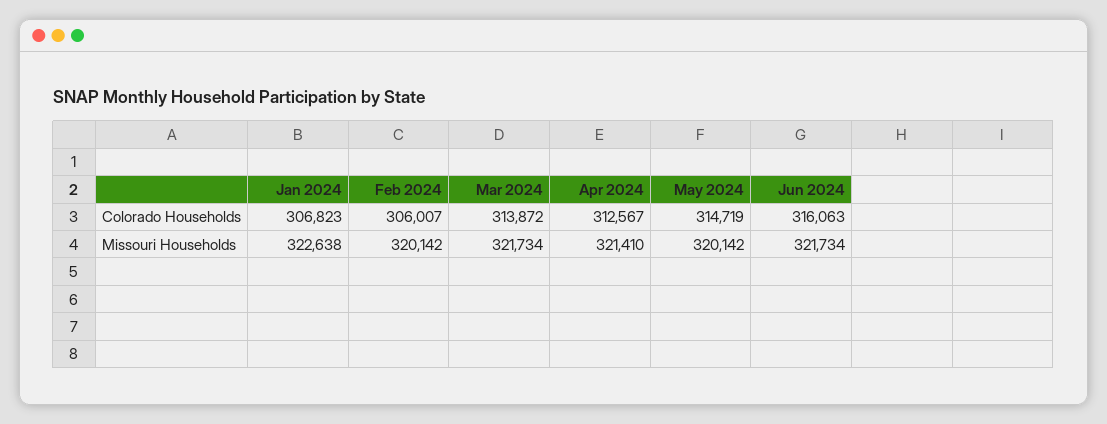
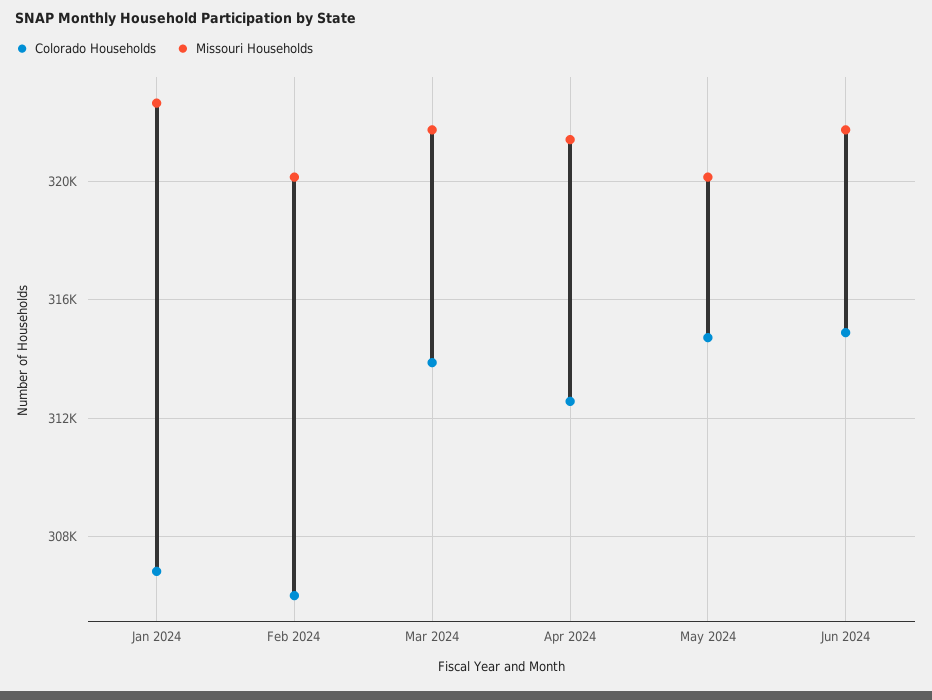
  {
    "Colorado Households": {
      "Jan 2024": 306823,
      "Feb 2024": 306007,
      "Mar 2024": 313872,
      "Apr 2024": 312567,
      "May 2024": 314719,
-     "Jun 2024": 316063
+     "Jun 2024": 315000
    },
    "Missouri Households": {
      "Jan 2024": 322638,
      "Feb 2024": 320142,
      "Mar 2024": 321734,
      "Apr 2024": 321410,
      "May 2024": 320142,
      "Jun 2024": 321734
    }
  }

